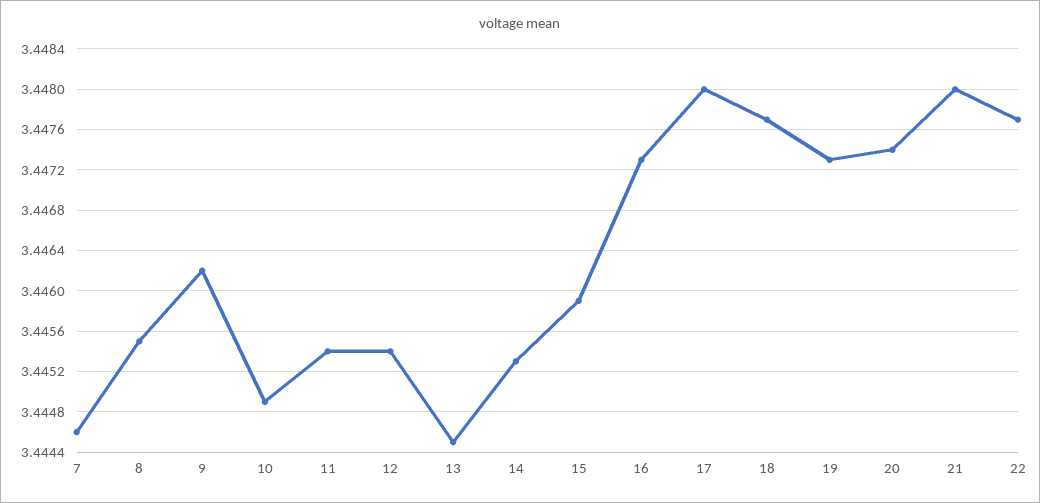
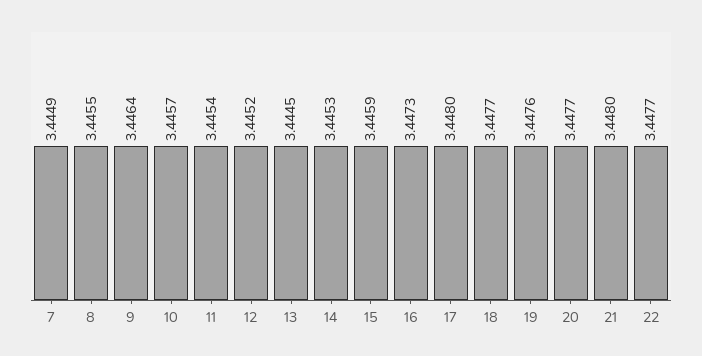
  {
-   "7": 3.4446,
+   "7": 3.4449,
    "8": 3.4455,
-   "9": 3.4462,
+   "9": 3.4464,
-   "10": 3.4449,
+   "10": 3.4457,
    "11": 3.4454,
-   "12": 3.4454,
+   "12": 3.4452,
    "13": 3.4445,
    "14": 3.4453,
    "15": 3.4459,
    "16": 3.4473,
    "17": 3.448,
    "18": 3.4477,
-   "19": 3.4473,
+   "19": 3.4476,
-   "20": 3.4474,
+   "20": 3.4477,
    "21": 3.448,
    "22": 3.4477
  }

